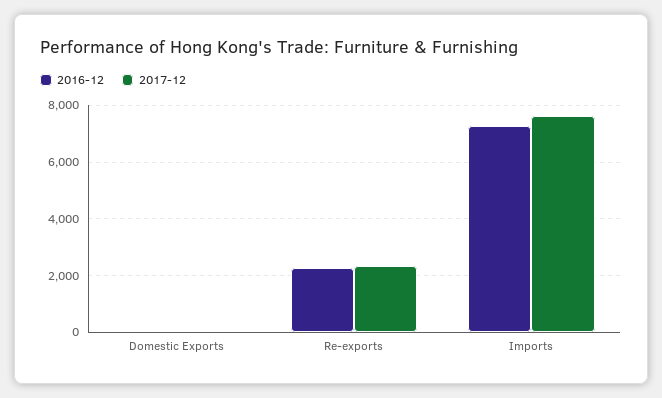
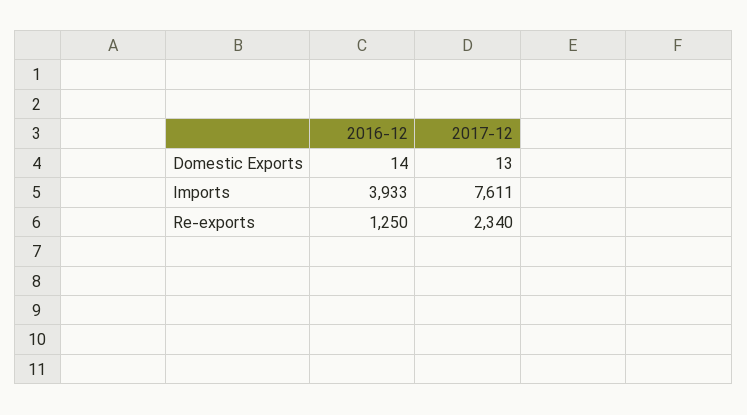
  {
    "2016-12": {
      "Domestic Exports": 14,
-     "Re-exports": 2250,
+     "Re-exports": 1250,
-     "Imports": 7250
+     "Imports": 3933
    },
    "2017-12": {
      "Domestic Exports": 13,
      "Re-exports": 2340,
      "Imports": 7611
    }
  }

